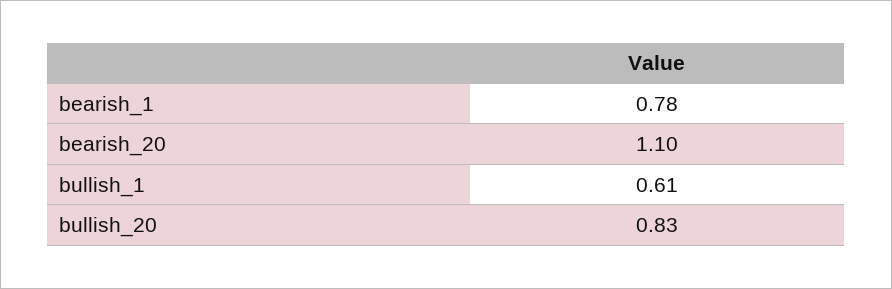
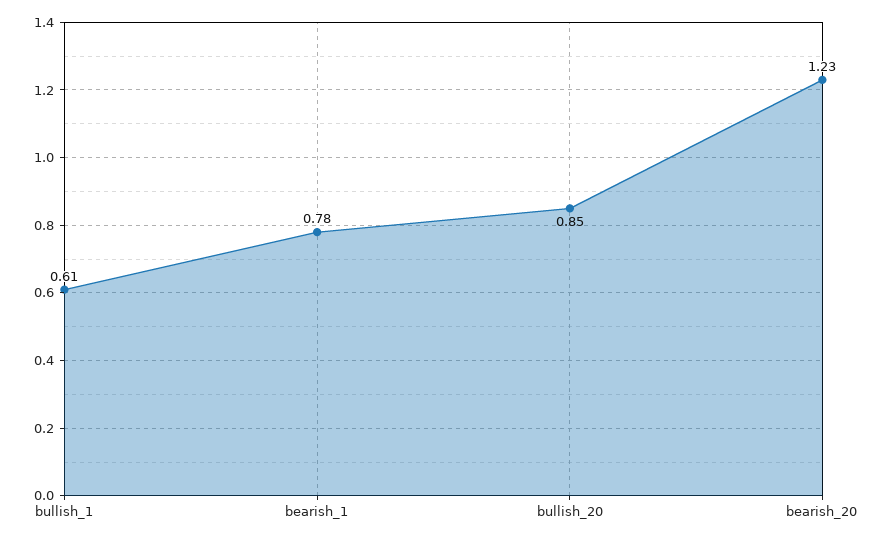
  {
    "bearish_1": 0.78,
-   "bearish_20": 1.1,
+   "bearish_20": 1.23,
    "bullish_1": 0.61,
-   "bullish_20": 0.83
+   "bullish_20": 0.85
  }

